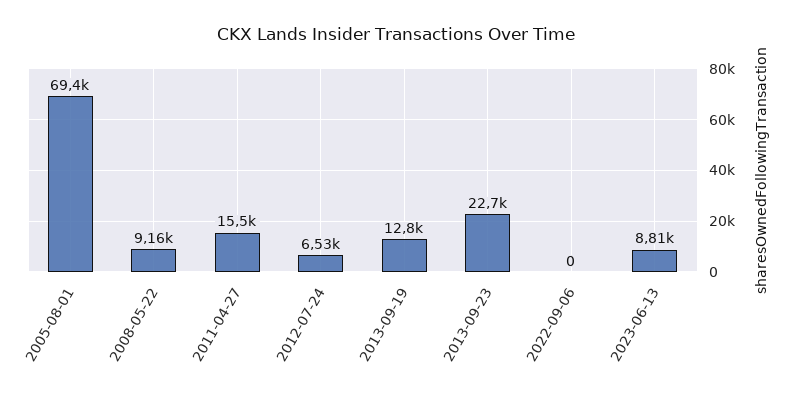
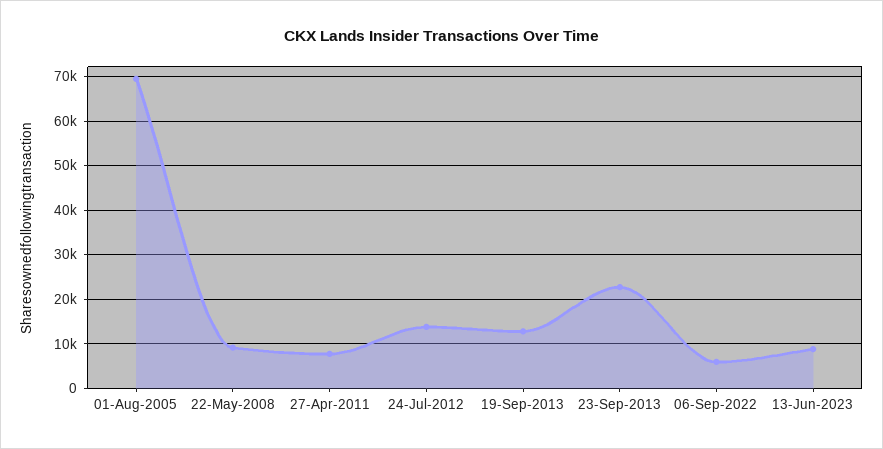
  {
    "2005-08-01": 69400,
    "2008-05-22": 9160,
-   "2011-04-27": 15500,
+   "2011-04-27": 8000,
-   "2012-07-24": 6530,
+   "2012-07-24": 14000,
    "2013-09-19": 12800,
    "2013-09-23": 22700,
-   "2022-09-06": 0,
+   "2022-09-06": 6000,
    "2023-06-13": 8810
  }

